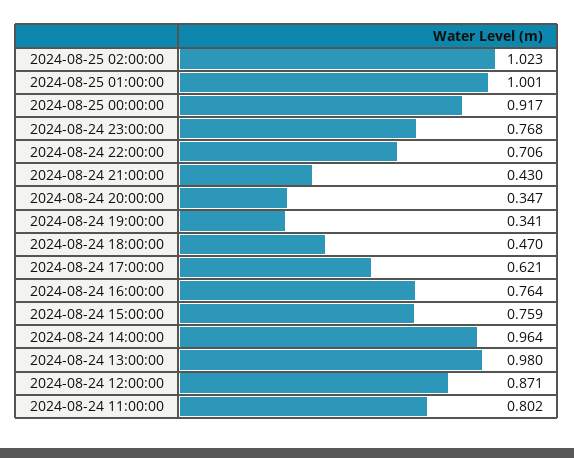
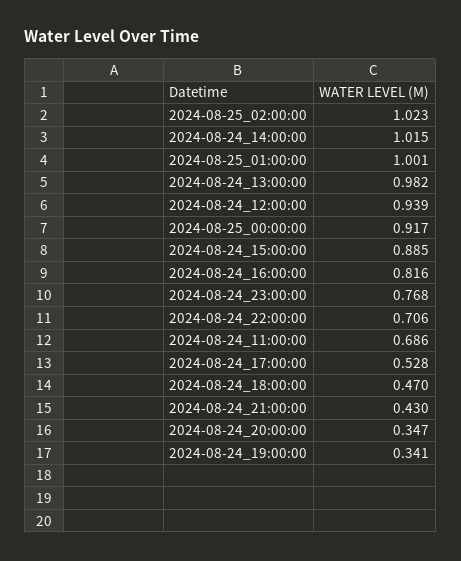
  {
    "2024-08-25 02:00:00": 1.023,
    "2024-08-25 01:00:00": 1.001,
    "2024-08-25 00:00:00": 0.917,
    "2024-08-24 23:00:00": 0.768,
    "2024-08-24 22:00:00": 0.706,
    "2024-08-24 21:00:00": 0.43,
    "2024-08-24 20:00:00": 0.347,
    "2024-08-24 19:00:00": 0.341,
    "2024-08-24 18:00:00": 0.47,
-   "2024-08-24 17:00:00": 0.621,
+   "2024-08-24 17:00:00": 0.528,
-   "2024-08-24 16:00:00": 0.764,
+   "2024-08-24 16:00:00": 0.816,
-   "2024-08-24 15:00:00": 0.759,
+   "2024-08-24 15:00:00": 0.885,
-   "2024-08-24 14:00:00": 0.964,
+   "2024-08-24 14:00:00": 1.015,
-   "2024-08-24 13:00:00": 0.98,
+   "2024-08-24 13:00:00": 0.982,
-   "2024-08-24 12:00:00": 0.871,
+   "2024-08-24 12:00:00": 0.939,
-   "2024-08-24 11:00:00": 0.802
+   "2024-08-24 11:00:00": 0.686
  }

